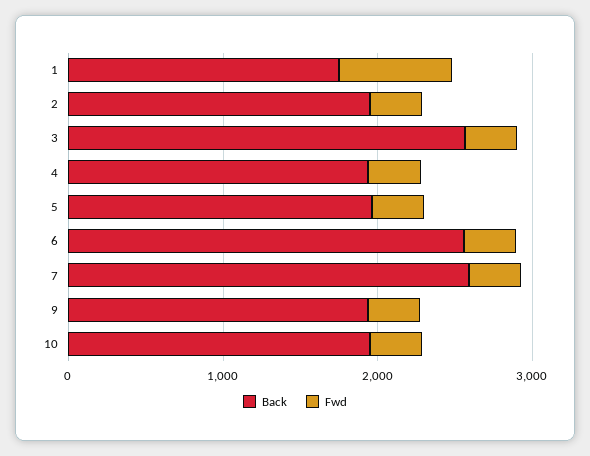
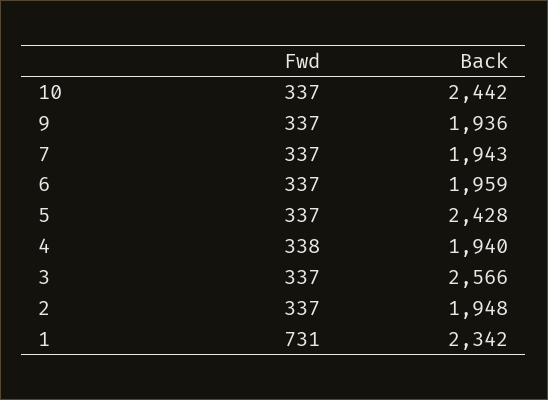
  {
    "Back": {
-     "1": 1800,
+     "1": 2342,
      "2": 1948,
      "3": 2566,
      "4": 1940,
-     "5": 2000,
+     "5": 2428,
-     "6": 2600,
+     "6": 1959,
-     "7": 2600,
+     "7": 1943,
      "9": 1936,
-     "10": 2000
+     "10": 2442
    },
    "Fwd": {
      "1": 731,
      "2": 337,
      "3": 337,
      "4": 338,
      "5": 337,
      "6": 337,
      "7": 337,
      "9": 337,
      "10": 337
    }
  }

